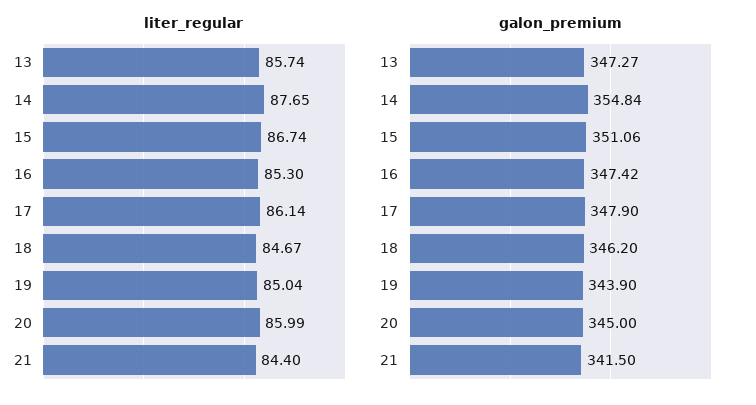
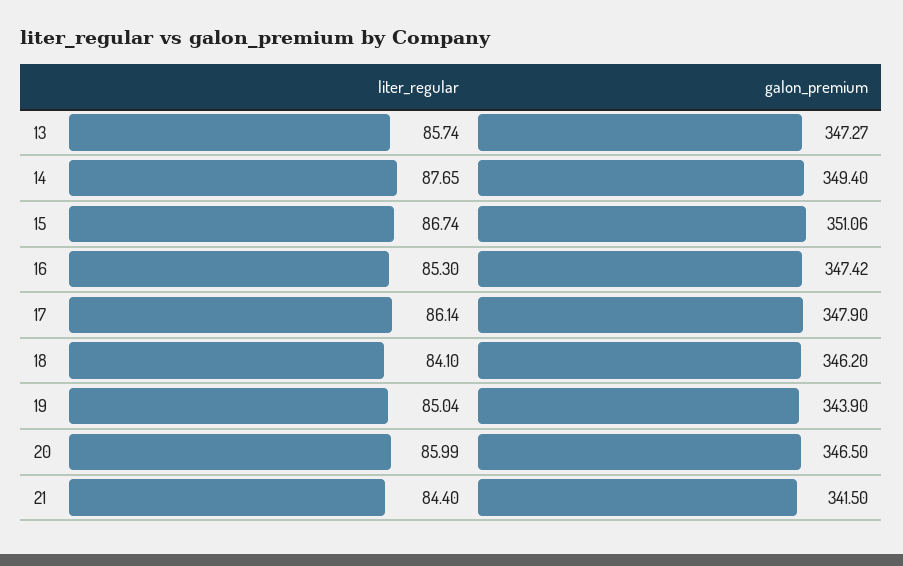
  {
    "liter_regular": {
      "13": 85.74,
      "14": 87.65,
      "15": 86.74,
      "16": 85.3,
      "17": 86.14,
-     "18": 84.67,
+     "18": 84.1,
      "19": 85.04,
      "20": 85.99,
      "21": 84.4
    },
    "galon_premium": {
      "13": 347.27,
-     "14": 354.84,
+     "14": 349.4,
      "15": 351.06,
      "16": 347.42,
      "17": 347.9,
      "18": 346.2,
      "19": 343.9,
-     "20": 345,
+     "20": 346.5,
      "21": 341.5
    }
  }

